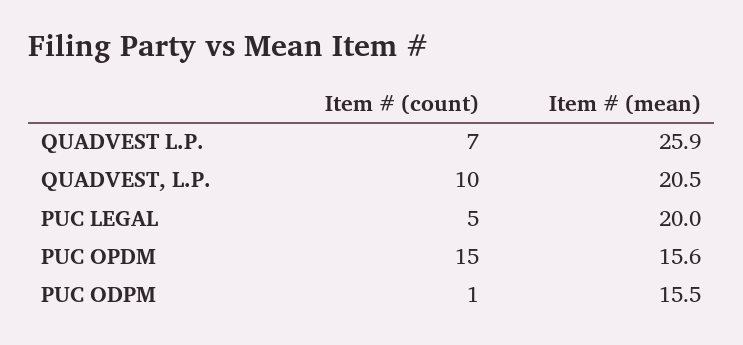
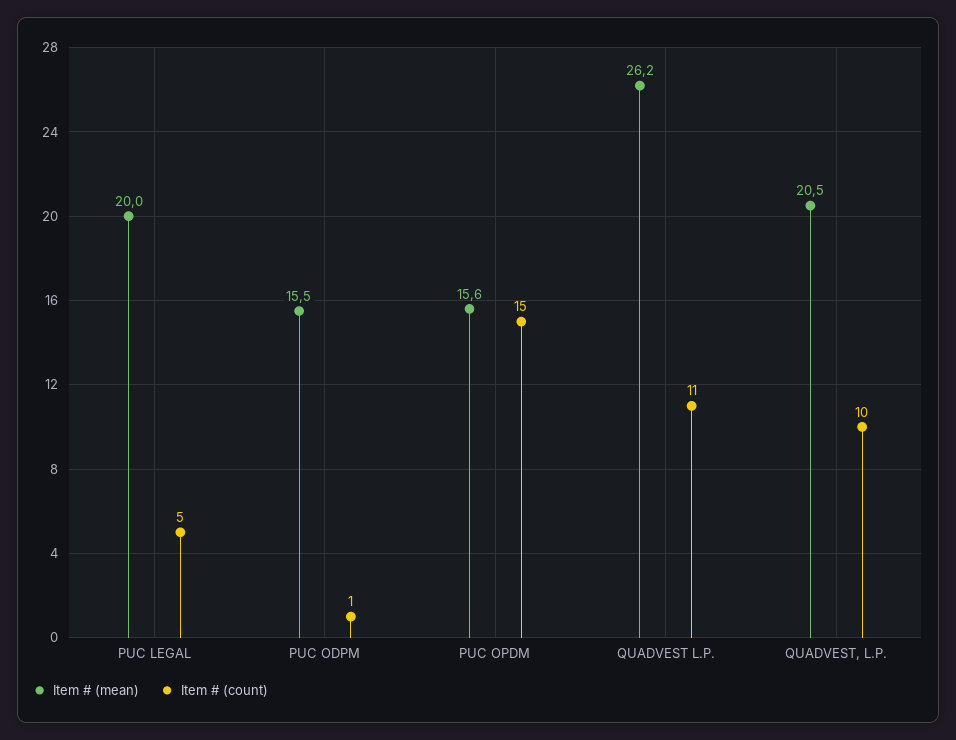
  {
    "Item # (count)": {
-     "QUADVEST L.P.": 7,
+     "QUADVEST L.P.": 11,
      "QUADVEST, L.P.": 10,
      "PUC LEGAL": 5,
      "PUC OPDM": 15,
      "PUC ODPM": 1
    },
    "Item # (mean)": {
-     "QUADVEST L.P.": 25.9,
+     "QUADVEST L.P.": 26.2,
      "QUADVEST, L.P.": 20.5,
      "PUC LEGAL": 20,
      "PUC OPDM": 15.6,
      "PUC ODPM": 15.5
    }
  }

